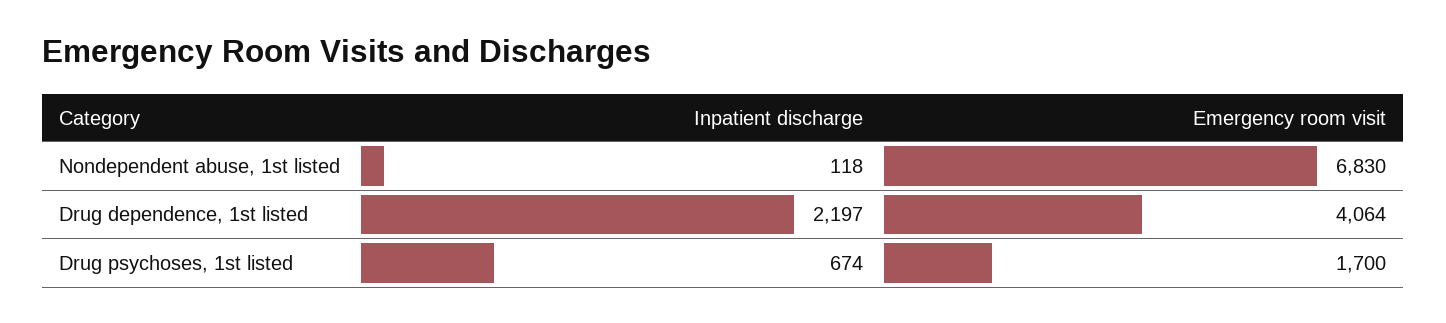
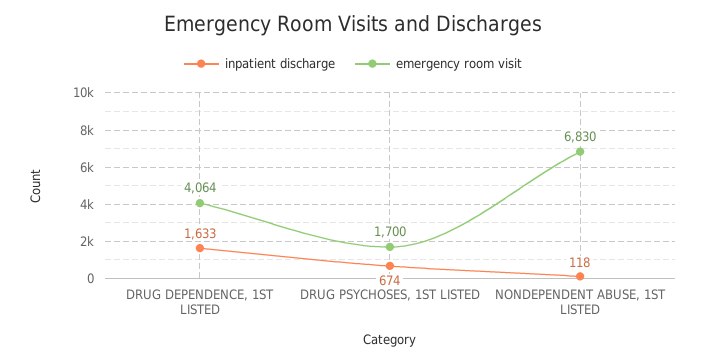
  {
    "Inpatient discharge": {
      "Nondependent abuse, 1st listed": 118,
-     "Drug dependence, 1st listed": 2197,
+     "Drug dependence, 1st listed": 1633,
      "Drug psychoses, 1st listed": 674
    },
    "Emergency room visit": {
      "Nondependent abuse, 1st listed": 6830,
      "Drug dependence, 1st listed": 4064,
      "Drug psychoses, 1st listed": 1700
    }
  }

